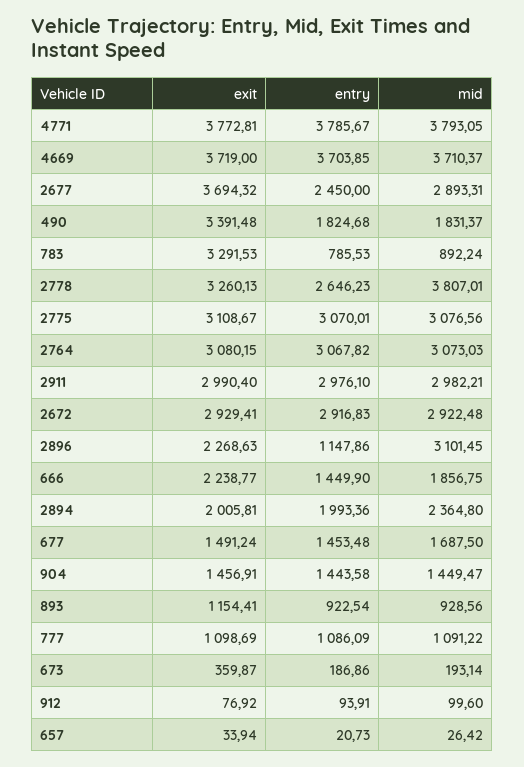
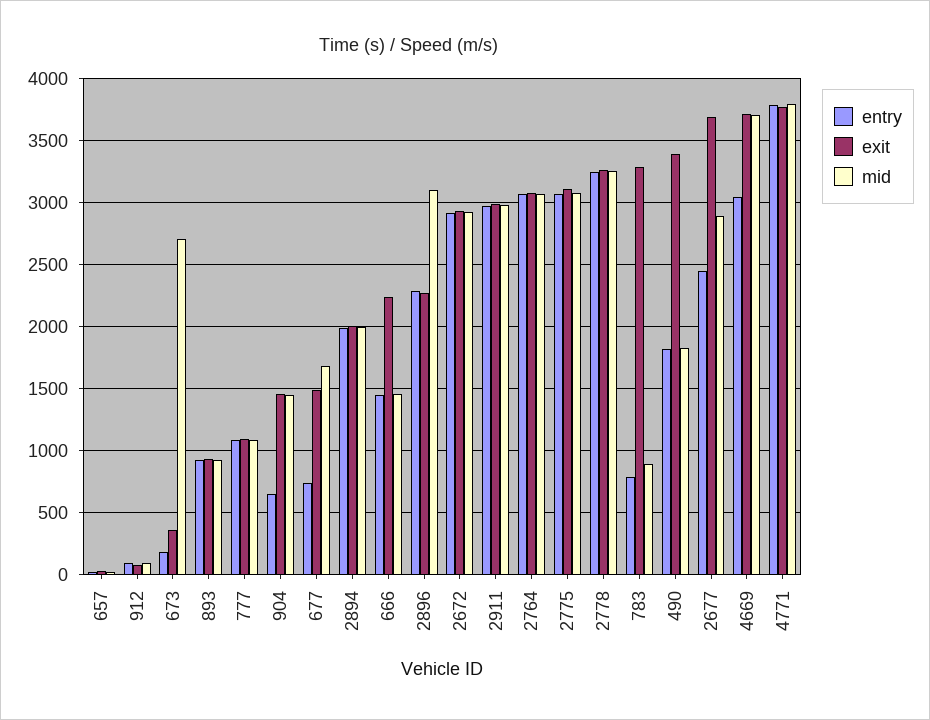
  {
    "exit": {
      "4771": 3772.81,
      "4669": 3719,
      "2677": 3694.32,
      "490": 3391.48,
      "783": 3291.53,
      "2778": 3260.13,
      "2775": 3108.67,
      "2764": 3080.15,
      "2911": 2990.4,
      "2672": 2929.41,
      "2896": 2268.63,
      "666": 2238.77,
      "2894": 2005.81,
      "677": 1491.24,
      "904": 1456.91,
-     "893": 1154.41,
+     "893": 950,
      "777": 1098.69,
      "673": 359.87,
      "912": 76.92,
      "657": 33.94
    },
    "entry": {
      "4771": 3785.67,
-     "4669": 3703.85,
+     "4669": 3050,
      "2677": 2450,
      "490": 1824.68,
      "783": 785.53,
-     "2778": 2646.23,
+     "2778": 3250,
      "2775": 3070.01,
      "2764": 3067.82,
      "2911": 2976.1,
      "2672": 2916.83,
-     "2896": 1147.86,
+     "2896": 2300,
      "666": 1449.9,
      "2894": 1993.36,
-     "677": 1453.48,
+     "677": 750,
-     "904": 1443.58,
+     "904": 650,
      "893": 922.54,
      "777": 1086.09,
      "673": 186.86,
      "912": 93.91,
      "657": 20.73
    },
    "mid": {
      "4771": 3793.05,
      "4669": 3710.37,
      "2677": 2893.31,
      "490": 1831.37,
      "783": 892.24,
-     "2778": 3807.01,
+     "2778": 3250,
      "2775": 3076.56,
      "2764": 3073.03,
      "2911": 2982.21,
      "2672": 2922.48,
      "2896": 3101.45,
-     "666": 1856.75,
+     "666": 1450,
-     "2894": 2364.8,
+     "2894": 2000,
      "677": 1687.5,
      "904": 1449.47,
      "893": 928.56,
      "777": 1091.22,
-     "673": 193.14,
+     "673": 2700,
      "912": 99.6,
      "657": 26.42
    }
  }

